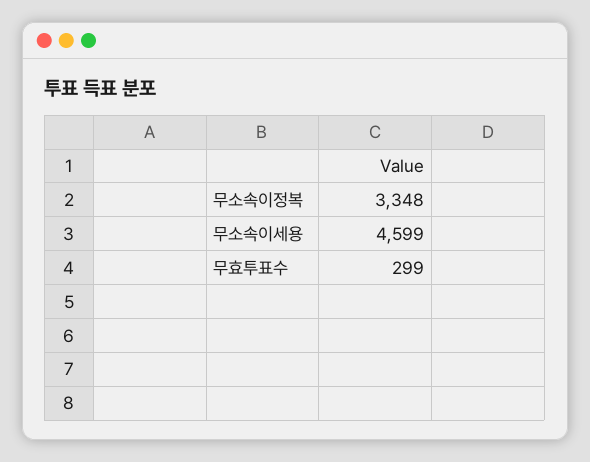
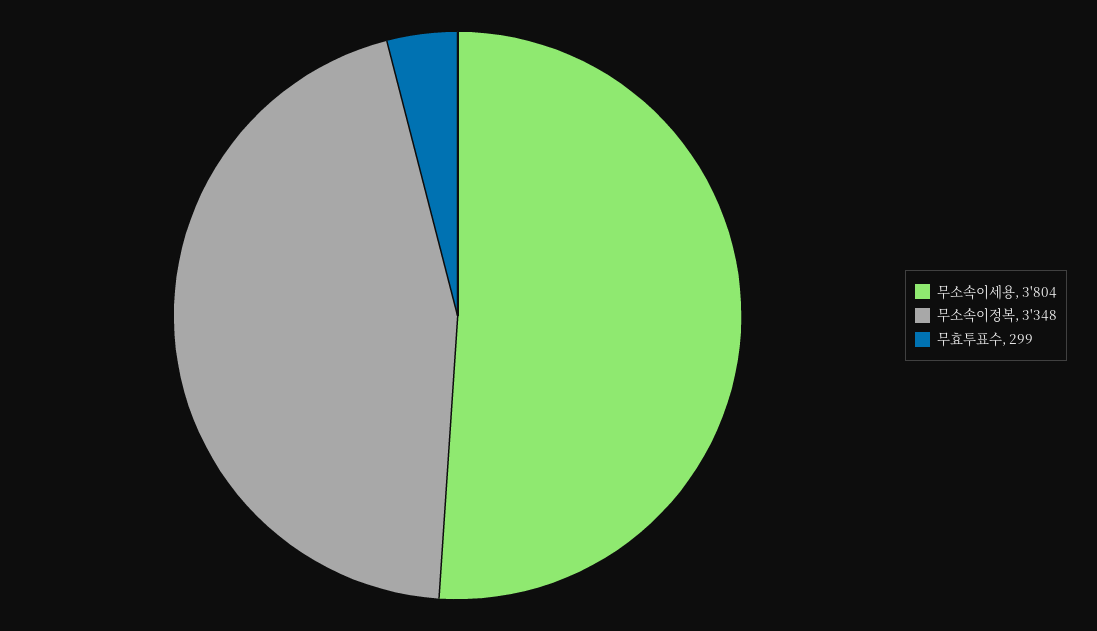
  {
    "무소속이정복": 3348,
-   "무소속이세용": 4599,
+   "무소속이세용": 3804,
    "무효투표수": 299
  }

